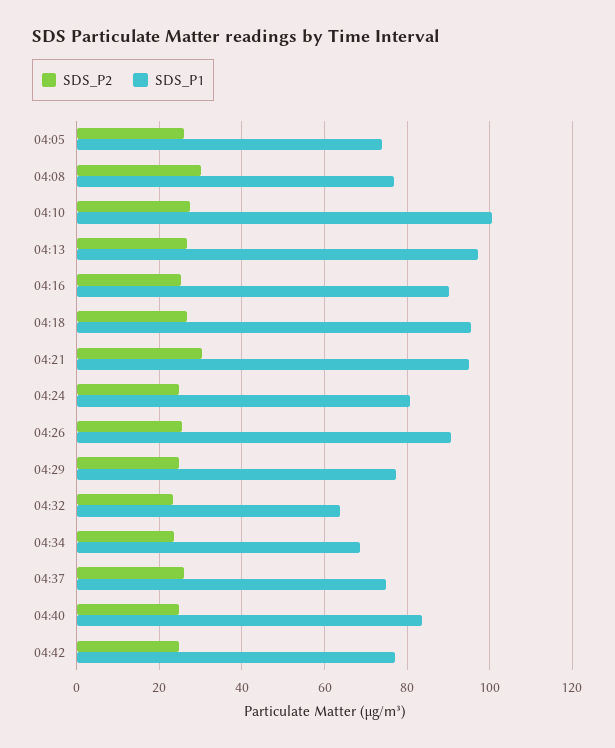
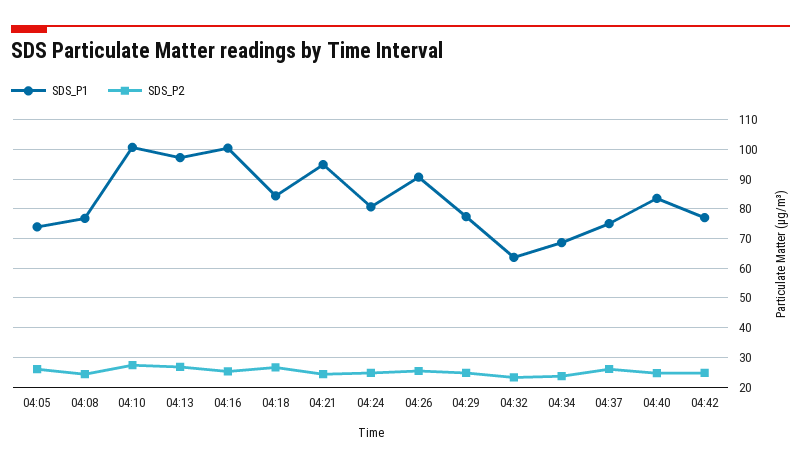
  {
    "SDS_P2": {
      "04:05": 26,
-     "04:08": 30,
+     "04:08": 25,
      "04:10": 28,
      "04:13": 26,
      "04:16": 26,
      "04:18": 26,
-     "04:21": 30,
+     "04:21": 25,
      "04:24": 24,
      "04:26": 26,
      "04:29": 24,
      "04:32": 24,
      "04:34": 24,
      "04:37": 26,
      "04:40": 24,
      "04:42": 24
    },
    "SDS_P1": {
      "04:05": 74,
      "04:08": 76,
      "04:10": 100,
      "04:13": 98,
-     "04:16": 90,
+     "04:16": 100,
-     "04:18": 96,
+     "04:18": 85,
      "04:21": 94,
      "04:24": 80,
      "04:26": 90,
      "04:29": 78,
      "04:32": 64,
      "04:34": 68,
      "04:37": 74,
      "04:40": 84,
      "04:42": 78
    }
  }

